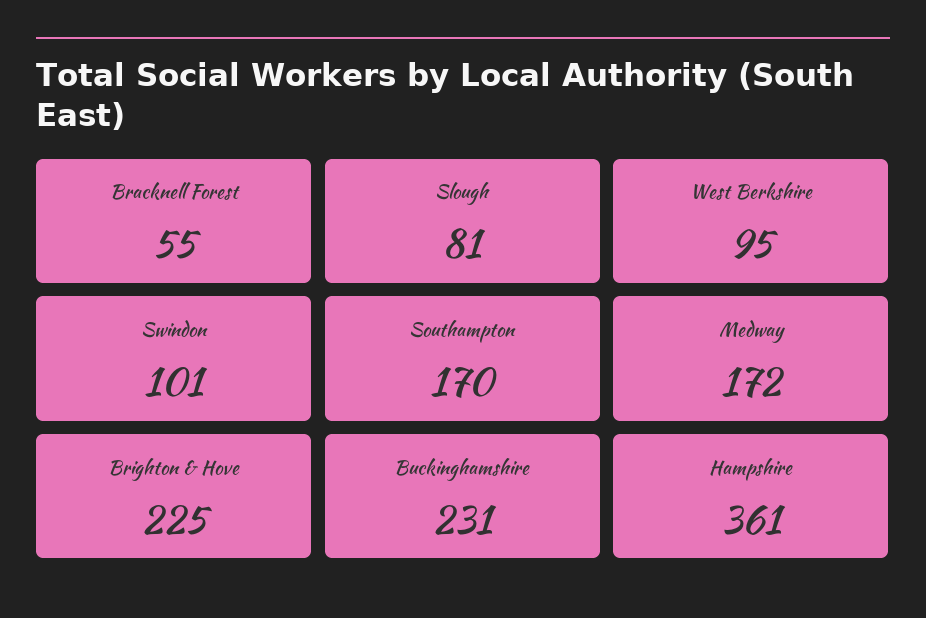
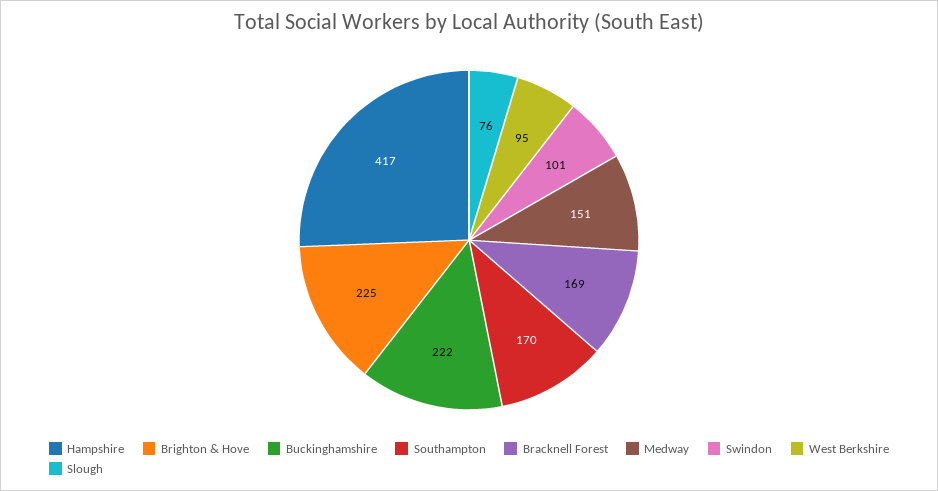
  {
-   "Bracknell Forest": 55,
+   "Bracknell Forest": 169,
-   "Slough": 81,
+   "Slough": 76,
    "West Berkshire": 95,
    "Swindon": 101,
    "Southampton": 170,
-   "Medway": 172,
+   "Medway": 151,
    "Brighton & Hove": 225,
-   "Buckinghamshire": 231,
+   "Buckinghamshire": 222,
-   "Hampshire": 361
+   "Hampshire": 417
  }

